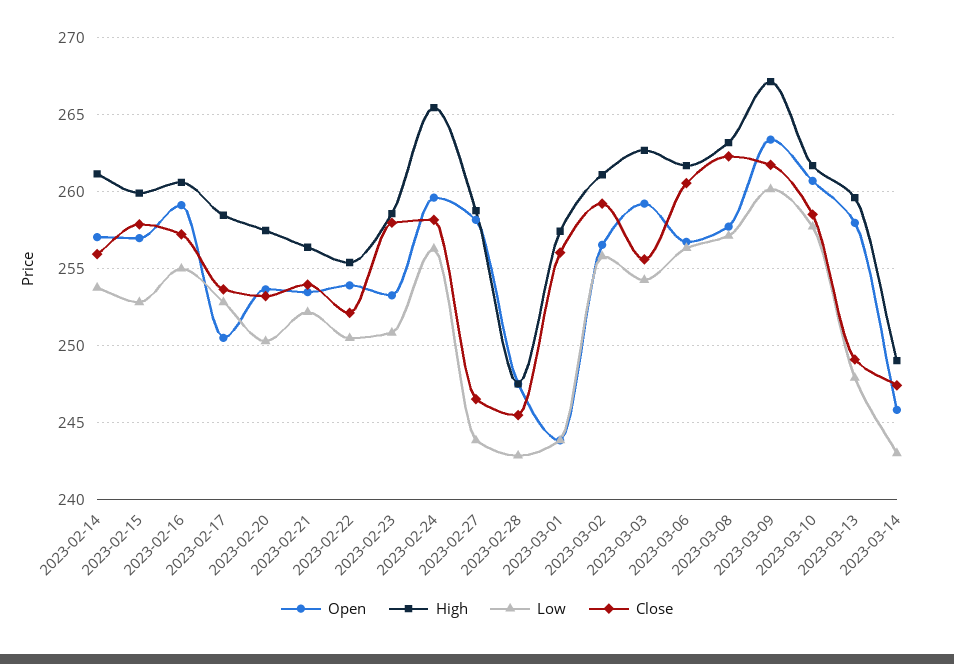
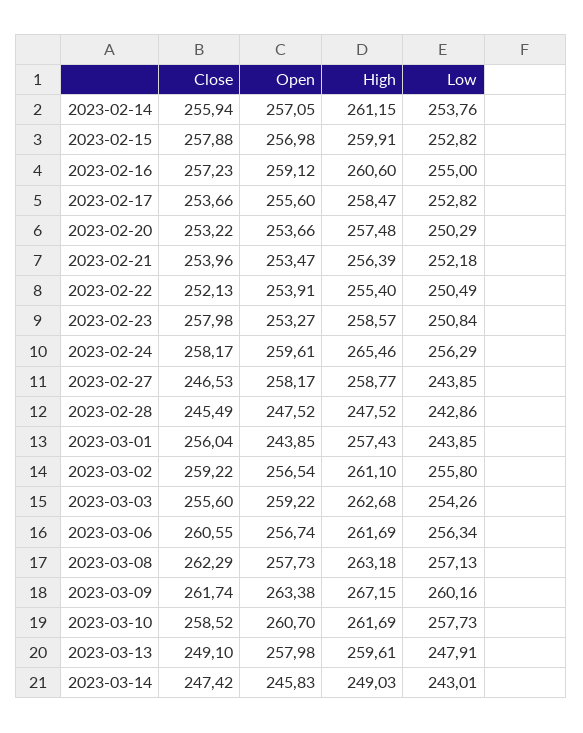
  {
    "Open": {
      "2023-02-14": 257.05,
      "2023-02-15": 256.98,
      "2023-02-16": 259.12,
-     "2023-02-17": 250.5,
+     "2023-02-17": 255.6,
      "2023-02-20": 253.66,
      "2023-02-21": 253.47,
      "2023-02-22": 253.91,
      "2023-02-23": 253.27,
      "2023-02-24": 259.61,
      "2023-02-27": 258.17,
      "2023-02-28": 247.52,
      "2023-03-01": 243.85,
      "2023-03-02": 256.54,
      "2023-03-03": 259.22,
      "2023-03-06": 256.74,
      "2023-03-08": 257.73,
      "2023-03-09": 263.38,
      "2023-03-10": 260.7,
      "2023-03-13": 257.98,
      "2023-03-14": 245.83
    },
    "High": {
      "2023-02-14": 261.15,
      "2023-02-15": 259.91,
      "2023-02-16": 260.6,
      "2023-02-17": 258.47,
      "2023-02-20": 257.48,
      "2023-02-21": 256.39,
      "2023-02-22": 255.4,
      "2023-02-23": 258.57,
      "2023-02-24": 265.46,
      "2023-02-27": 258.77,
      "2023-02-28": 247.52,
      "2023-03-01": 257.43,
      "2023-03-02": 261.1,
      "2023-03-03": 262.68,
      "2023-03-06": 261.69,
      "2023-03-08": 263.18,
      "2023-03-09": 267.15,
      "2023-03-10": 261.69,
      "2023-03-13": 259.61,
      "2023-03-14": 249.03
    },
    "Low": {
      "2023-02-14": 253.76,
      "2023-02-15": 252.82,
      "2023-02-16": 255,
      "2023-02-17": 252.82,
      "2023-02-20": 250.29,
      "2023-02-21": 252.18,
      "2023-02-22": 250.49,
      "2023-02-23": 250.84,
      "2023-02-24": 256.29,
      "2023-02-27": 243.85,
      "2023-02-28": 242.86,
      "2023-03-01": 243.85,
      "2023-03-02": 255.8,
      "2023-03-03": 254.26,
      "2023-03-06": 256.34,
      "2023-03-08": 257.13,
      "2023-03-09": 260.16,
      "2023-03-10": 257.73,
      "2023-03-13": 247.91,
      "2023-03-14": 243.01
    },
    "Close": {
      "2023-02-14": 255.94,
      "2023-02-15": 257.88,
      "2023-02-16": 257.23,
      "2023-02-17": 253.66,
      "2023-02-20": 253.22,
      "2023-02-21": 253.96,
      "2023-02-22": 252.13,
      "2023-02-23": 257.98,
      "2023-02-24": 258.17,
      "2023-02-27": 246.53,
      "2023-02-28": 245.49,
      "2023-03-01": 256.04,
      "2023-03-02": 259.22,
      "2023-03-03": 255.6,
      "2023-03-06": 260.55,
      "2023-03-08": 262.29,
      "2023-03-09": 261.74,
      "2023-03-10": 258.52,
      "2023-03-13": 249.1,
      "2023-03-14": 247.42
    }
  }

